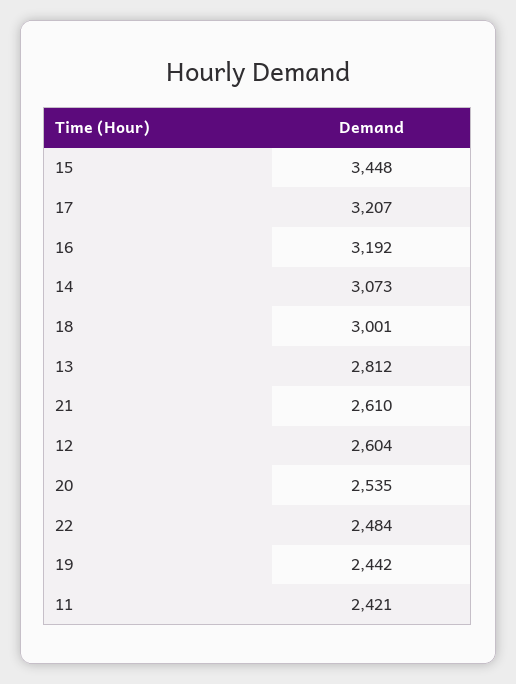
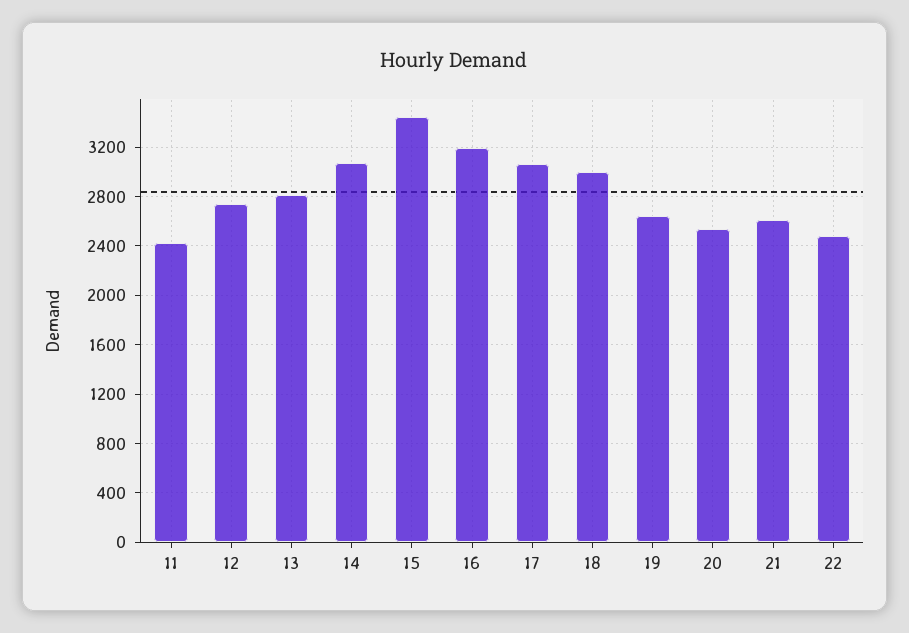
  {
    "15": 3448,
-   "17": 3207,
+   "17": 3050,
    "16": 3192,
    "14": 3073,
    "18": 3001,
    "13": 2812,
    "21": 2610,
-   "12": 2604,
+   "12": 2750,
    "20": 2535,
    "22": 2484,
-   "19": 2442,
+   "19": 2650,
    "11": 2421
  }

